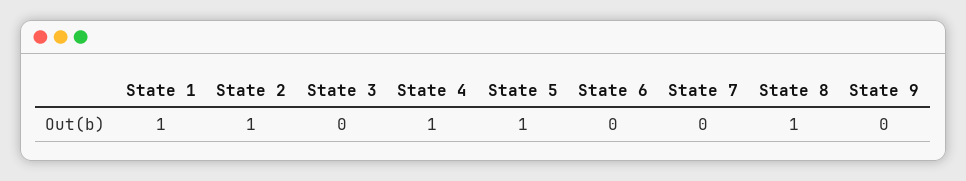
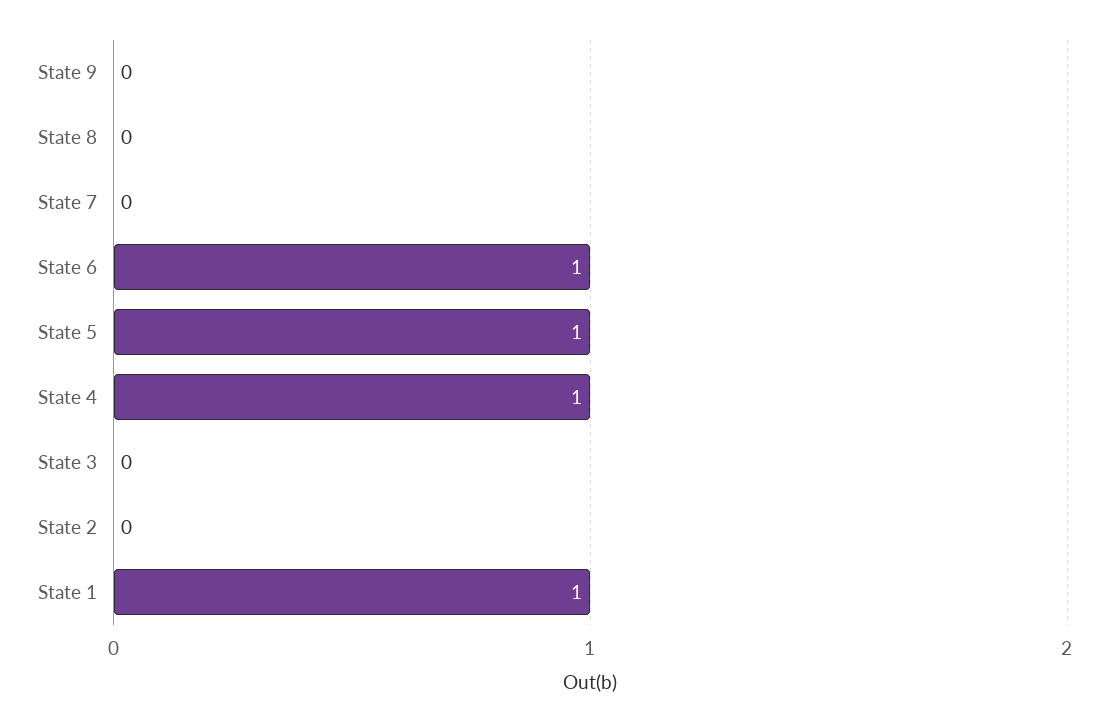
  {
    "State 1": 1,
-   "State 2": 1,
+   "State 2": 0,
    "State 3": 0,
    "State 4": 1,
    "State 5": 1,
-   "State 6": 0,
+   "State 6": 1,
    "State 7": 0,
-   "State 8": 1,
+   "State 8": 0,
    "State 9": 0
  }

